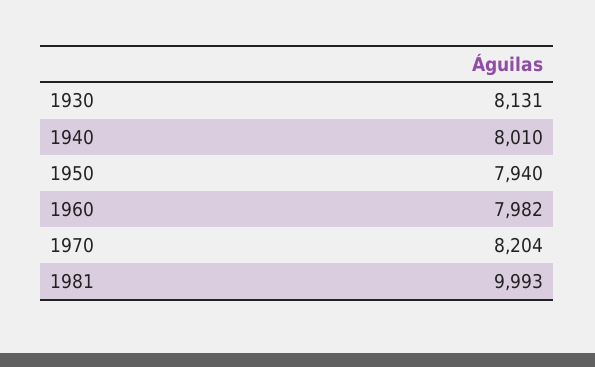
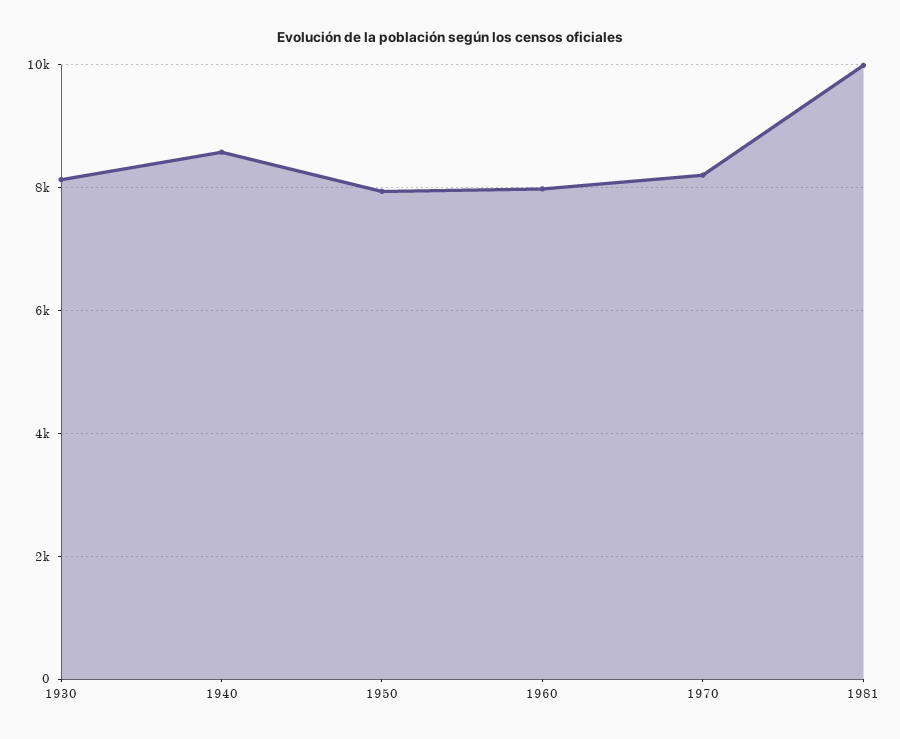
  {
    "1930": 8131,
-   "1940": 8010,
+   "1940": 8600,
    "1950": 7940,
    "1960": 7982,
    "1970": 8204,
    "1981": 9993
  }

